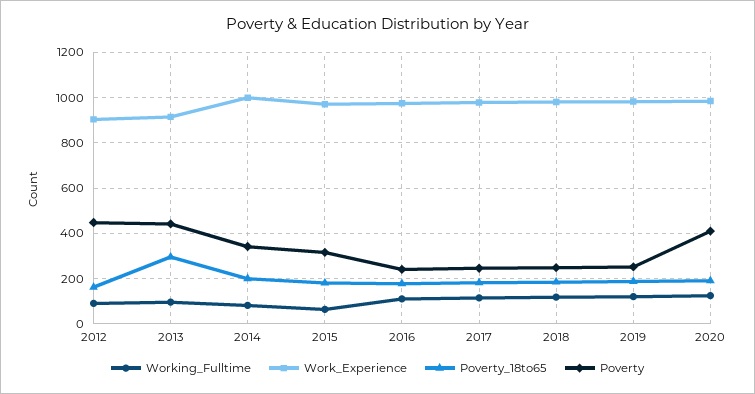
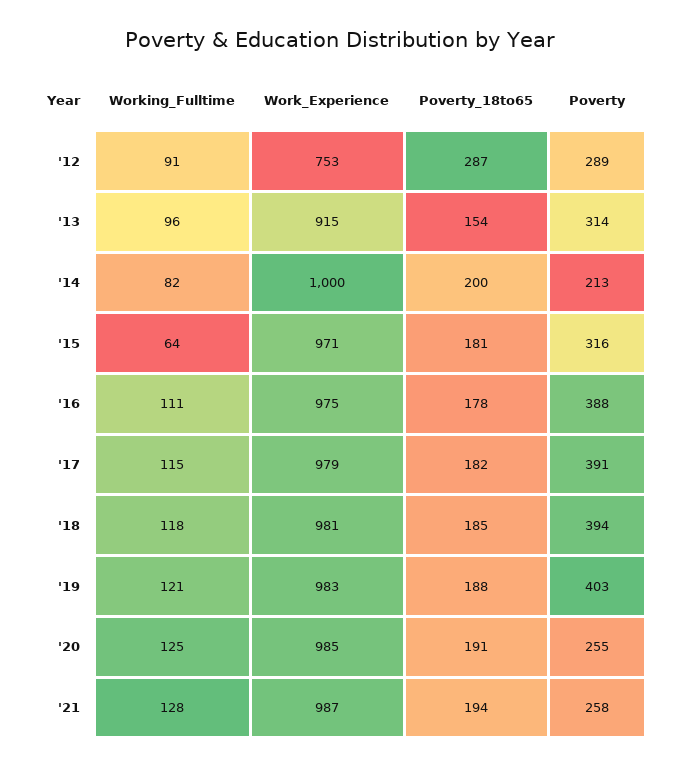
  {
    "Working_Fulltime": {
      "2012": 91,
      "2013": 96,
      "2014": 82,
      "2015": 64,
      "2016": 111,
      "2017": 115,
      "2018": 118,
      "2019": 121,
-     "2020": 125
+     "2020": 125,
+     "'21": 128
    },
    "Work_Experience": {
-     "2012": 900,
+     "2012": 753,
      "2013": 915,
      "2014": 1000,
      "2015": 971,
      "2016": 975,
      "2017": 979,
      "2018": 981,
      "2019": 983,
-     "2020": 985
+     "2020": 985,
+     "'21": 987
    },
    "Poverty_18to65": {
-     "2012": 150,
+     "2012": 287,
-     "2013": 300,
+     "2013": 154,
      "2014": 200,
      "2015": 181,
      "2016": 178,
      "2017": 182,
      "2018": 185,
      "2019": 188,
-     "2020": 191
+     "2020": 191,
+     "'21": 194
    },
    "Poverty": {
-     "2012": 450,
+     "2012": 289,
-     "2013": 450,
+     "2013": 314,
-     "2014": 350,
+     "2014": 213,
      "2015": 316,
-     "2016": 250,
+     "2016": 388,
-     "2017": 250,
+     "2017": 391,
-     "2018": 250,
+     "2018": 394,
-     "2019": 250,
+     "2019": 403,
-     "2020": 400
+     "2020": 255,
+     "'21": 258
    }
  }

